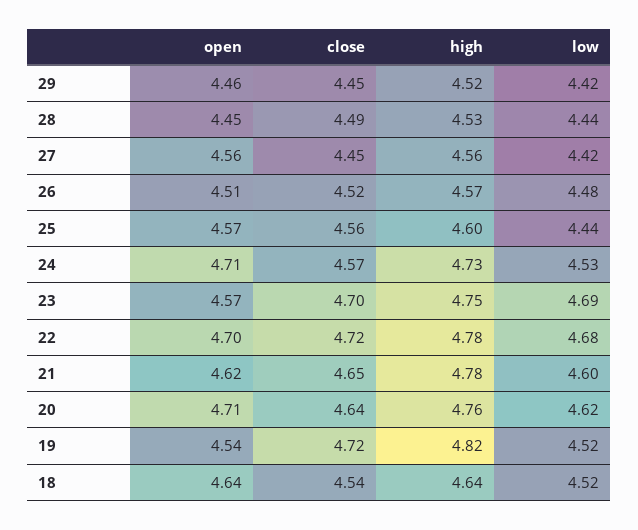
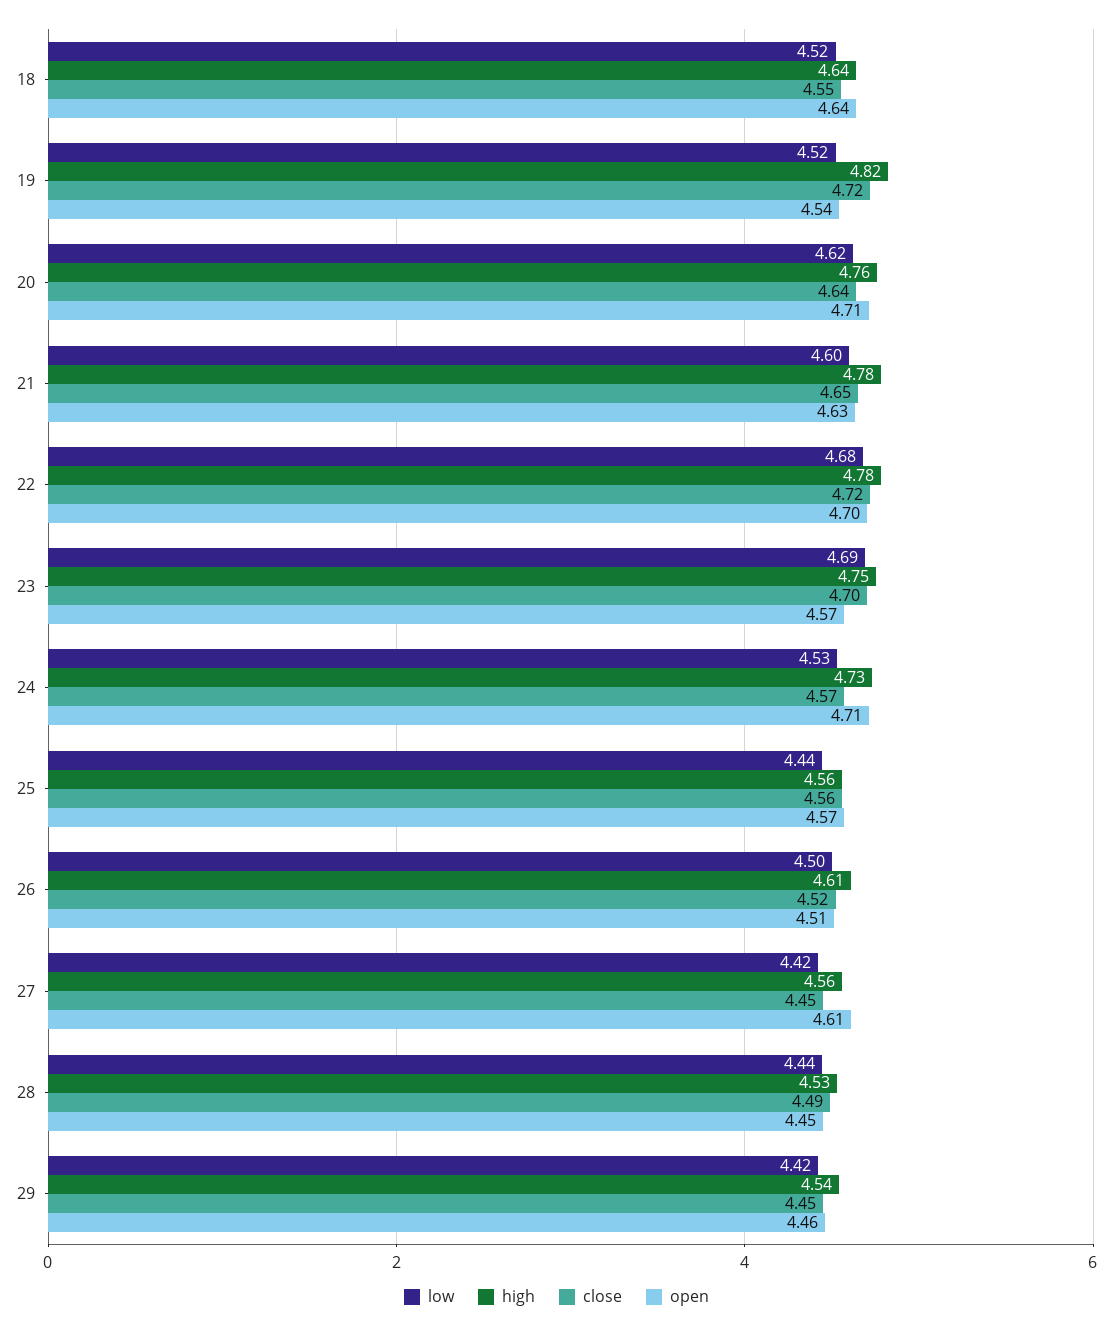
  {
    "open": {
      "29": 4.46,
      "28": 4.45,
-     "27": 4.56,
+     "27": 4.61,
      "26": 4.51,
      "25": 4.57,
      "24": 4.71,
      "23": 4.57,
      "22": 4.7,
-     "21": 4.62,
+     "21": 4.63,
      "20": 4.71,
      "19": 4.54,
      "18": 4.64
    },
    "close": {
      "29": 4.45,
      "28": 4.49,
      "27": 4.45,
      "26": 4.52,
      "25": 4.56,
      "24": 4.57,
      "23": 4.7,
      "22": 4.72,
      "21": 4.65,
      "20": 4.64,
      "19": 4.72,
-     "18": 4.54
+     "18": 4.55
    },
    "high": {
-     "29": 4.52,
+     "29": 4.54,
      "28": 4.53,
      "27": 4.56,
-     "26": 4.57,
+     "26": 4.61,
-     "25": 4.6,
+     "25": 4.56,
      "24": 4.73,
      "23": 4.75,
      "22": 4.78,
      "21": 4.78,
      "20": 4.76,
      "19": 4.82,
      "18": 4.64
    },
    "low": {
      "29": 4.42,
      "28": 4.44,
      "27": 4.42,
-     "26": 4.48,
+     "26": 4.5,
      "25": 4.44,
      "24": 4.53,
      "23": 4.69,
      "22": 4.68,
      "21": 4.6,
      "20": 4.62,
      "19": 4.52,
      "18": 4.52
    }
  }

